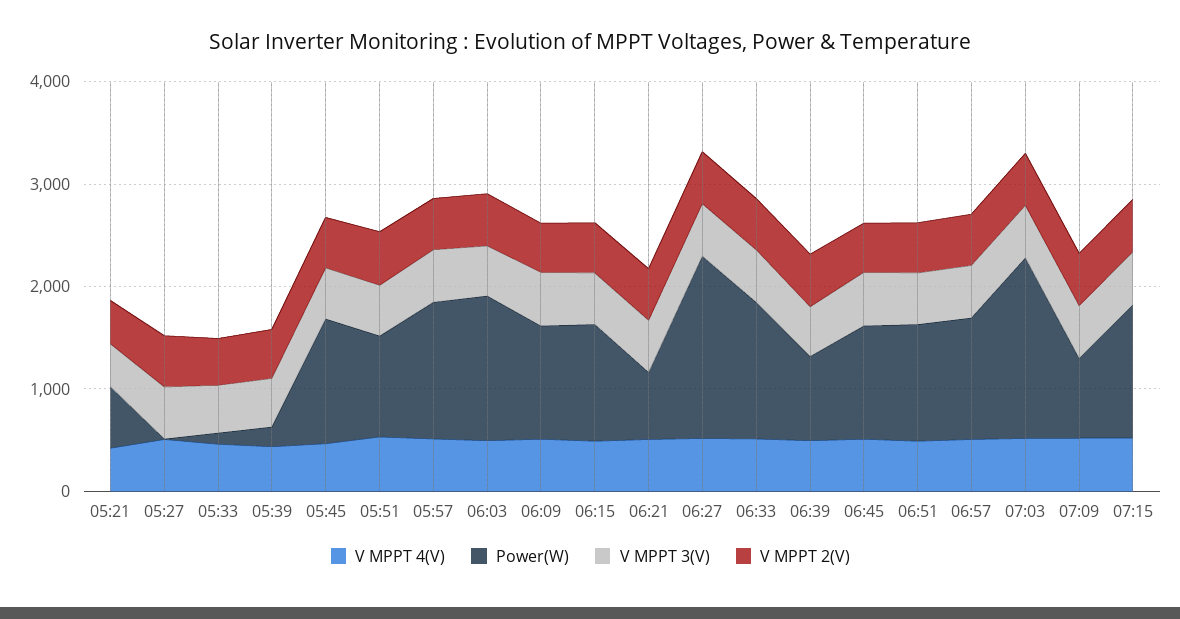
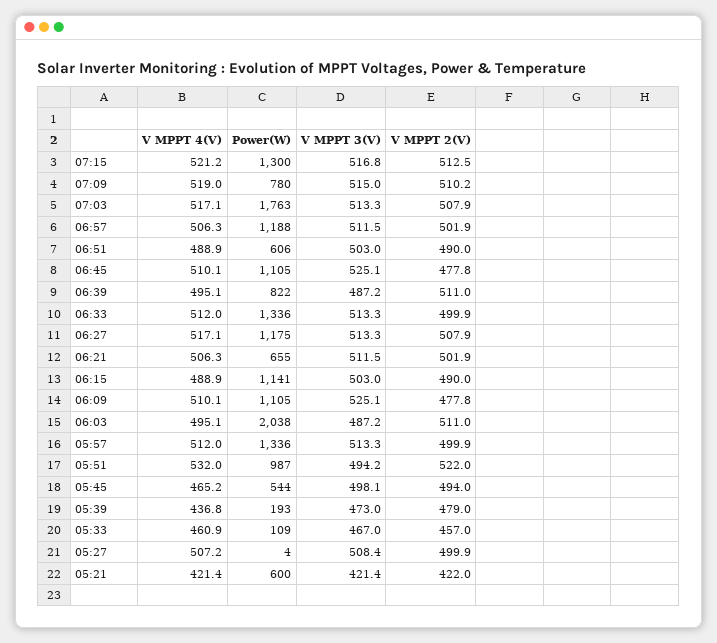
  {
    "V MPPT 4(V)": {
      "05:21": 421.4,
      "05:27": 507.2,
      "05:33": 460.9,
      "05:39": 436.8,
      "05:45": 465.2,
      "05:51": 532,
      "05:57": 512,
      "06:03": 495.1,
      "06:09": 510.1,
      "06:15": 488.9,
      "06:21": 506.3,
      "06:27": 517.1,
      "06:33": 512,
      "06:39": 495.1,
      "06:45": 510.1,
      "06:51": 488.9,
      "06:57": 506.3,
      "07:03": 517.1,
      "07:09": 519,
      "07:15": 521.2
    },
    "Power(W)": {
      "05:21": 600,
      "05:27": 4,
      "05:33": 109,
      "05:39": 193,
-     "05:45": 1200,
+     "05:45": 544,
      "05:51": 987,
      "05:57": 1336,
-     "06:03": 1400,
+     "06:03": 2038,
      "06:09": 1105,
      "06:15": 1141,
      "06:21": 655,
-     "06:27": 1800,
+     "06:27": 1175,
      "06:33": 1336,
      "06:39": 822,
      "06:45": 1105,
-     "06:51": 1200,
+     "06:51": 606,
      "06:57": 1188,
      "07:03": 1763,
      "07:09": 780,
      "07:15": 1300
    },
    "V MPPT 3(V)": {
      "05:21": 421.4,
      "05:27": 508.4,
      "05:33": 467,
      "05:39": 473,
      "05:45": 498.1,
      "05:51": 494.2,
      "05:57": 513.3,
      "06:03": 487.2,
      "06:09": 525.1,
      "06:15": 503,
      "06:21": 511.5,
      "06:27": 513.3,
      "06:33": 513.3,
      "06:39": 487.2,
      "06:45": 525.1,
      "06:51": 503,
      "06:57": 511.5,
      "07:03": 513.3,
      "07:09": 515,
      "07:15": 516.8
    },
    "V MPPT 2(V)": {
      "05:21": 422,
      "05:27": 499.9,
      "05:33": 457,
      "05:39": 479,
      "05:45": 494,
      "05:51": 522,
      "05:57": 499.9,
      "06:03": 511,
      "06:09": 477.8,
      "06:15": 490,
      "06:21": 501.9,
      "06:27": 507.9,
      "06:33": 499.9,
      "06:39": 511,
      "06:45": 477.8,
      "06:51": 490,
      "06:57": 501.9,
      "07:03": 507.9,
      "07:09": 510.2,
      "07:15": 512.5
    }
  }

